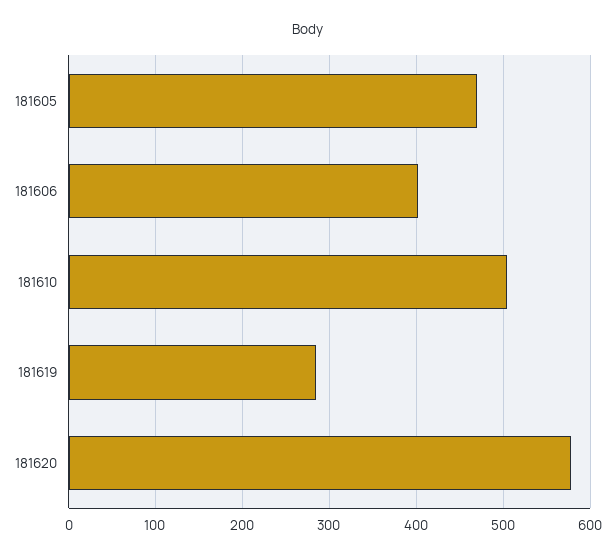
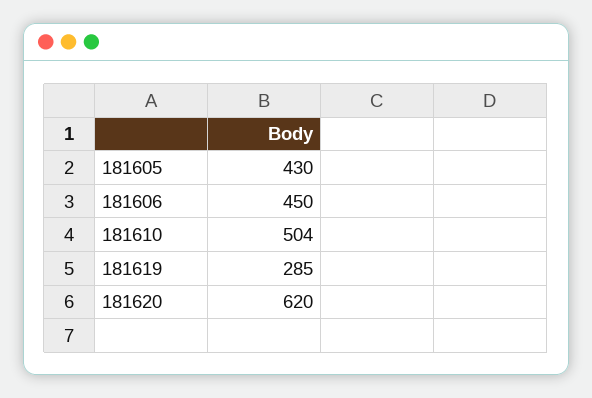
  {
-   "181605": 470,
+   "181605": 430,
-   "181606": 400,
+   "181606": 450,
    "181610": 504,
    "181619": 285,
-   "181620": 580
+   "181620": 620
  }

